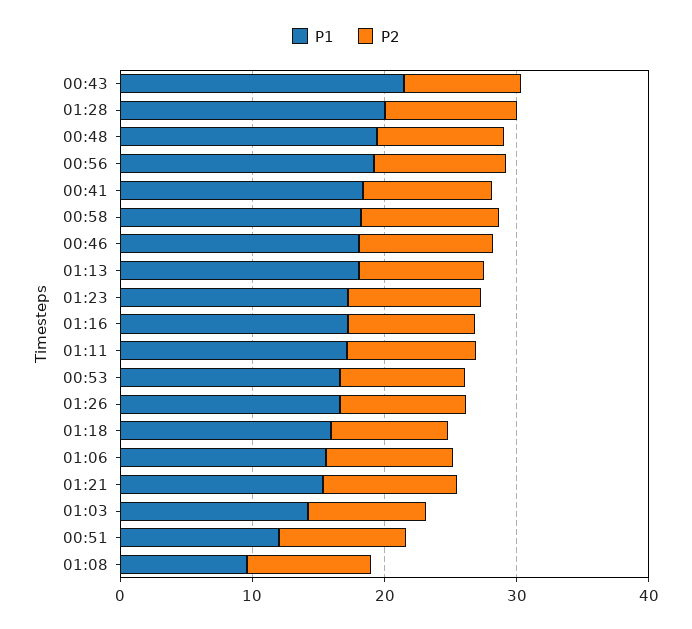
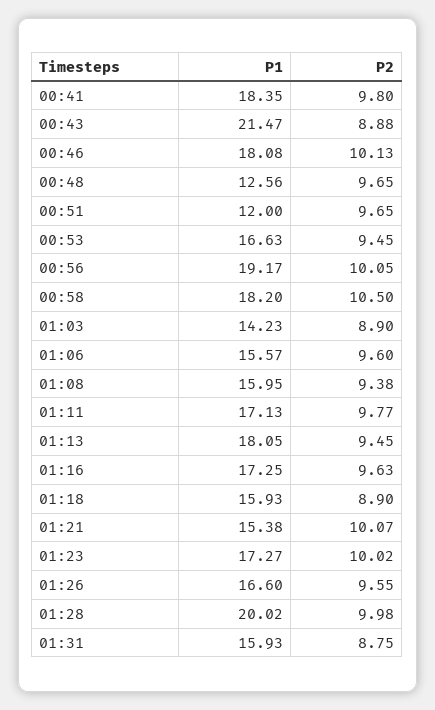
  {
    "P1": {
      "00:43": 21.47,
      "01:28": 20.02,
-     "00:48": 20,
+     "00:48": 12.56,
      "00:56": 19.17,
      "00:41": 18.35,
      "00:58": 18.2,
      "00:46": 18.08,
      "01:13": 18.05,
      "01:23": 17.27,
      "01:16": 17.25,
      "01:11": 17.13,
      "00:53": 16.63,
      "01:26": 16.6,
      "01:18": 15.93,
      "01:06": 15.57,
      "01:21": 15.38,
      "01:03": 14.23,
      "00:51": 12,
-     "01:08": 10
+     "01:08": 15.95,
+     "01:31": 15.93
    },
    "P2": {
      "00:43": 8.88,
      "01:28": 9.98,
      "00:48": 9.65,
      "00:56": 10.05,
      "00:41": 9.8,
      "00:58": 10.5,
      "00:46": 10.13,
      "01:13": 9.45,
      "01:23": 10.02,
      "01:16": 9.63,
      "01:11": 9.77,
      "00:53": 9.45,
      "01:26": 9.55,
      "01:18": 8.9,
      "01:06": 9.6,
      "01:21": 10.07,
      "01:03": 8.9,
      "00:51": 9.65,
-     "01:08": 9.38
+     "01:08": 9.38,
+     "01:31": 8.75
    }
  }

